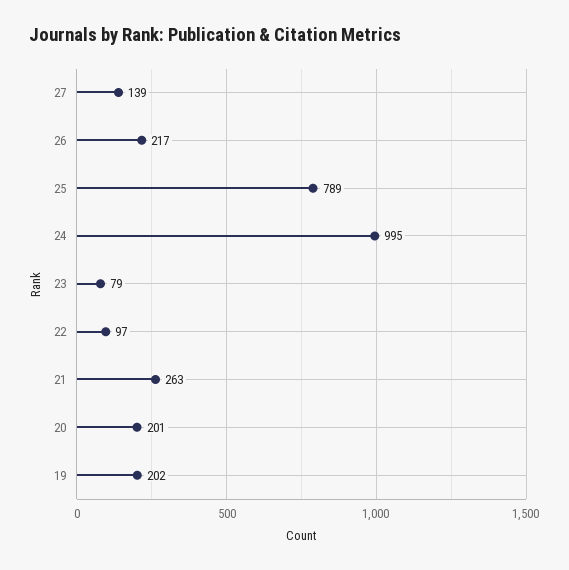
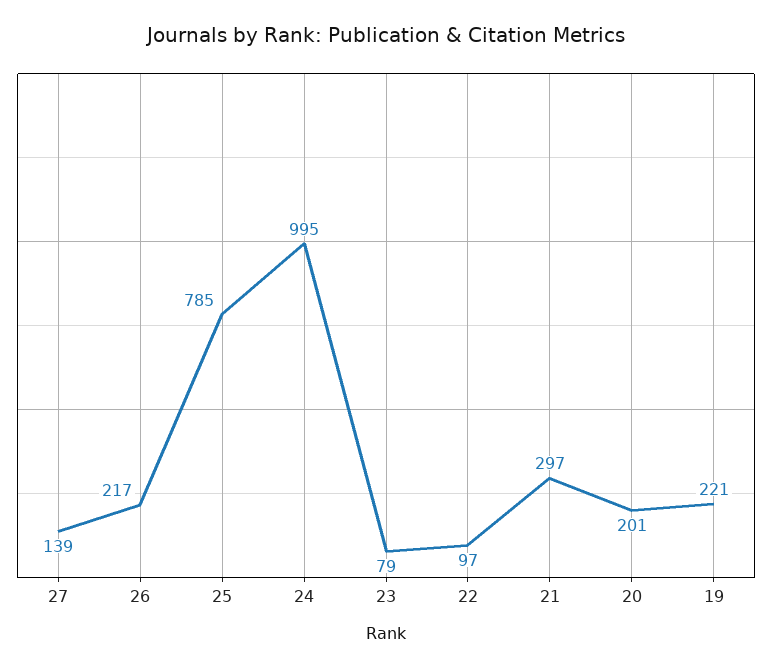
  {
    "27": 139,
    "26": 217,
-   "25": 789,
+   "25": 785,
    "24": 995,
    "23": 79,
    "22": 97,
-   "21": 263,
+   "21": 297,
    "20": 201,
-   "19": 202
+   "19": 221
  }

